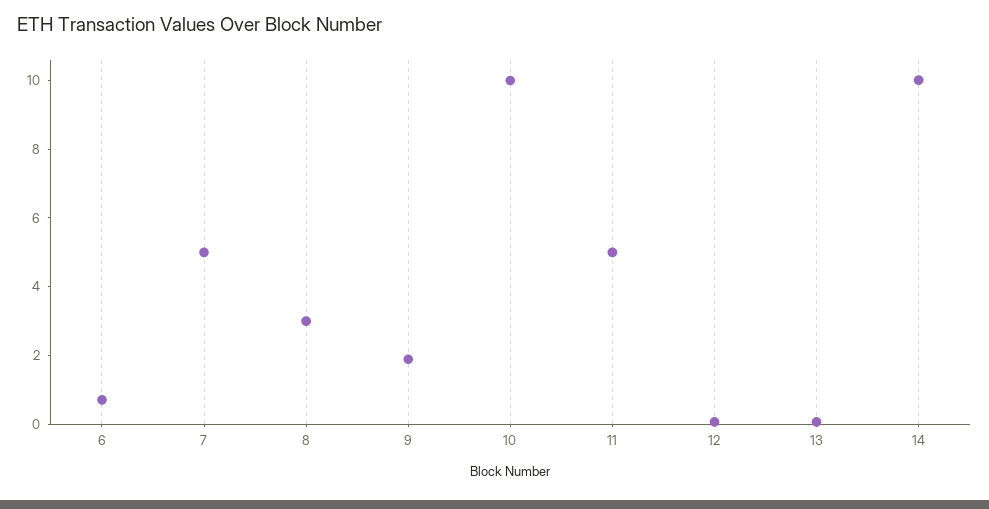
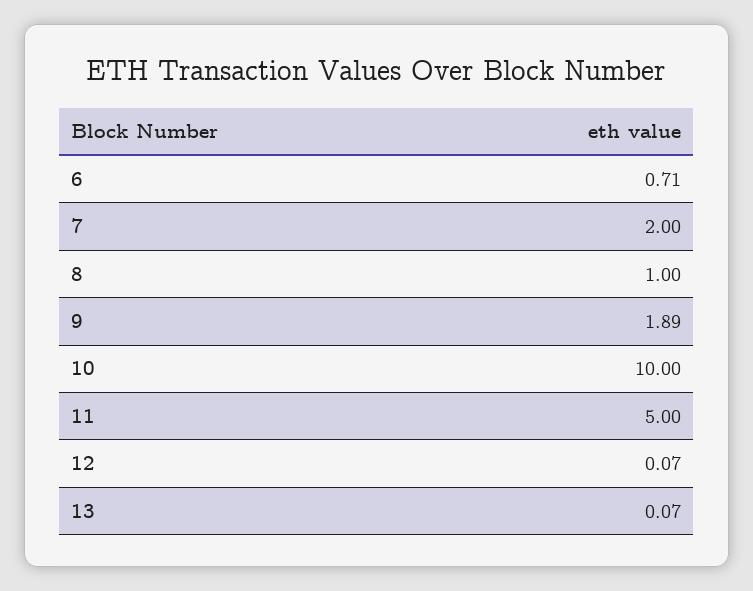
  {
    "6": 0.71,
-   "7": 5,
+   "7": 2,
-   "8": 3,
+   "8": 1,
    "9": 1.89,
    "10": 10,
    "11": 5,
    "12": 0.07,
-   "13": 0.07,
+   "13": 0.07
-   "14": 10
  }

